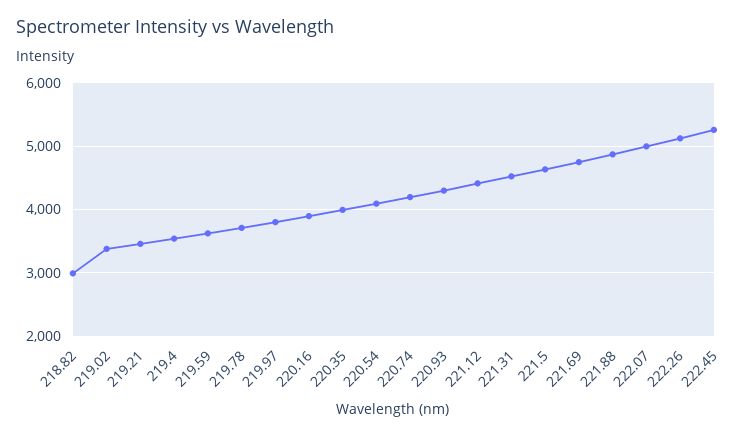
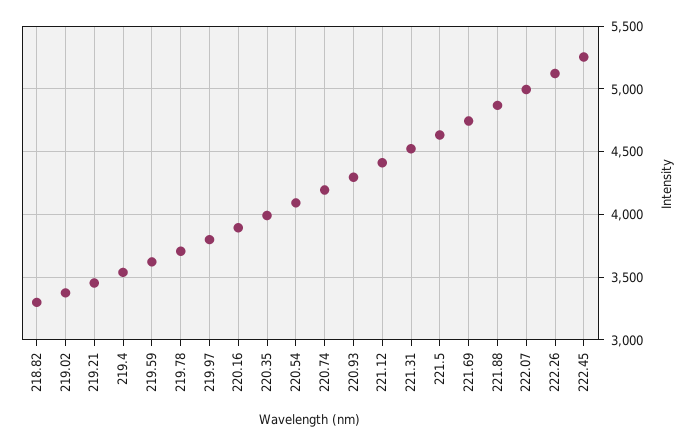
  {
-   "218.82": 3000,
+   "218.82": 3300,
    "219.02": 3400,
    "219.21": 3450,
    "219.4": 3550,
    "219.59": 3600,
    "219.78": 3700,
    "219.97": 3800,
    "220.16": 3900,
    "220.35": 4000,
    "220.54": 4100,
    "220.74": 4200,
    "220.93": 4300,
    "221.12": 4400,
    "221.31": 4500,
    "221.5": 4650,
    "221.69": 4750,
    "221.88": 4850,
    "222.07": 5000,
    "222.26": 5100,
    "222.45": 5250
  }

